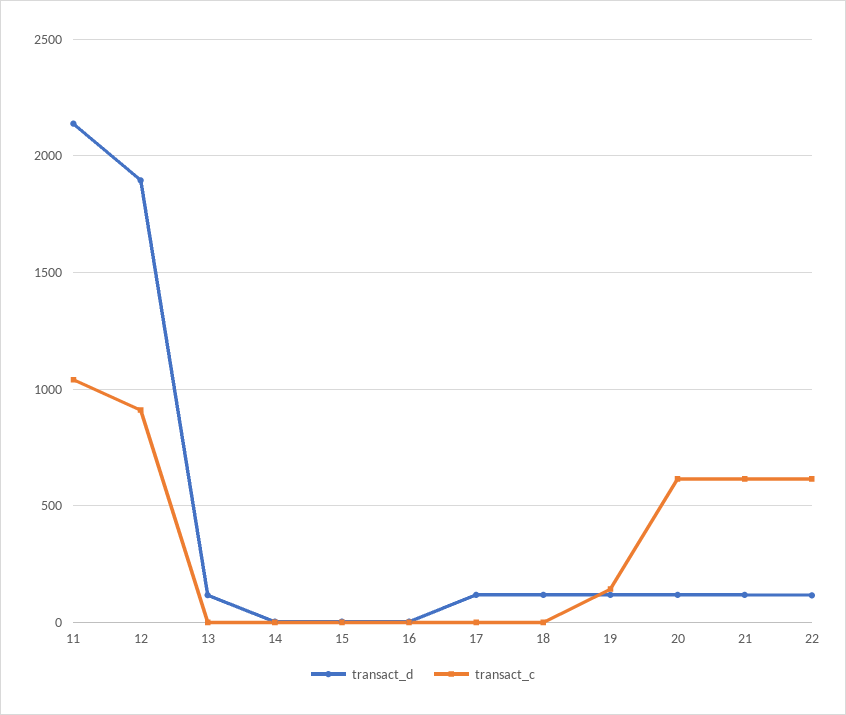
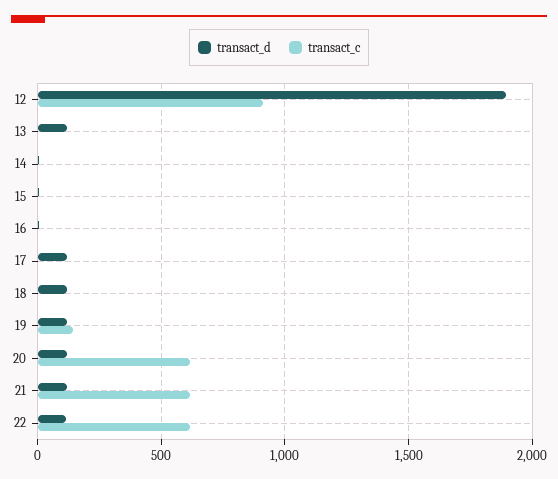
  {
    "transact_d": {
-     "11": 2150,
      "12": 1900,
      "13": 100,
      "14": 0,
      "15": 0,
      "16": 0,
      "17": 100,
      "18": 100,
      "19": 100,
      "20": 100,
      "21": 100,
      "22": 100
    },
    "transact_c": {
-     "11": 1050,
      "12": 900,
      "13": 0,
      "14": 0,
      "15": 0,
      "16": 0,
      "17": 0,
      "18": 0,
      "19": 150,
      "20": 600,
      "21": 600,
      "22": 600
    }
  }

